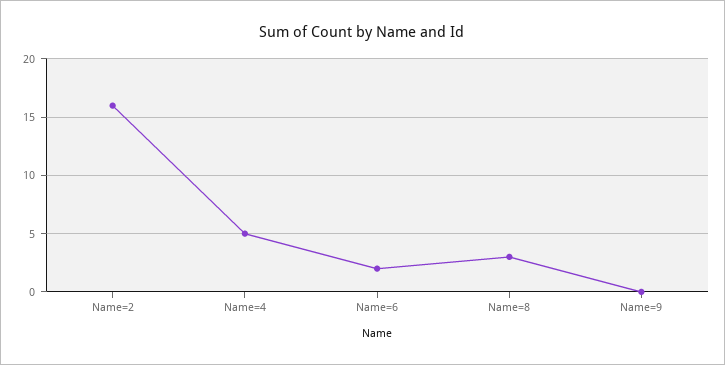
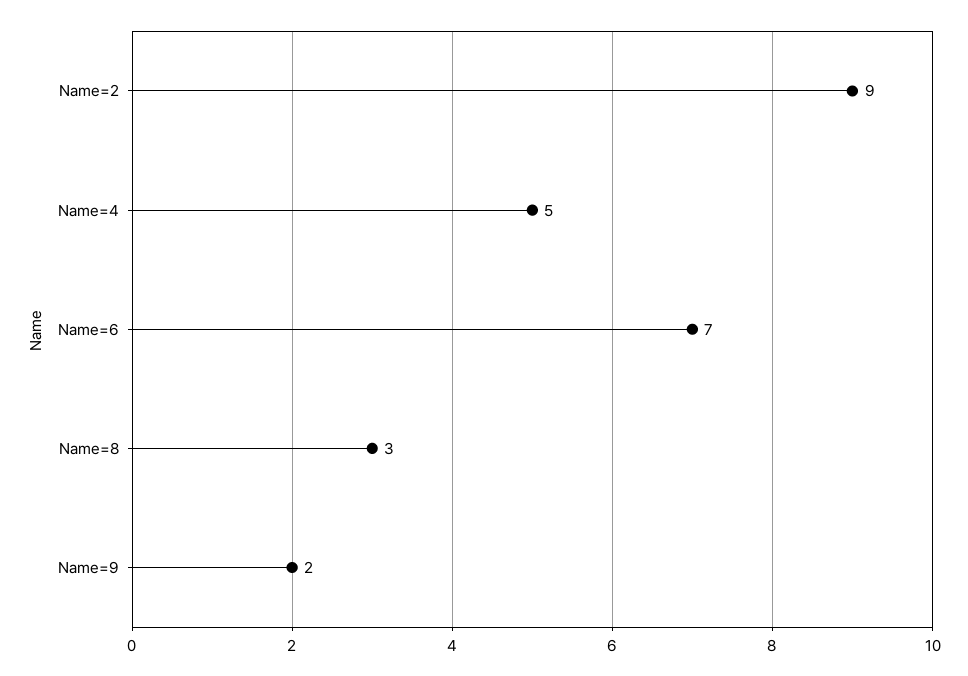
  {
-   "Name=2": 16,
+   "Name=2": 9,
    "Name=4": 5,
-   "Name=6": 2,
+   "Name=6": 7,
    "Name=8": 3,
-   "Name=9": 0
+   "Name=9": 2
  }

